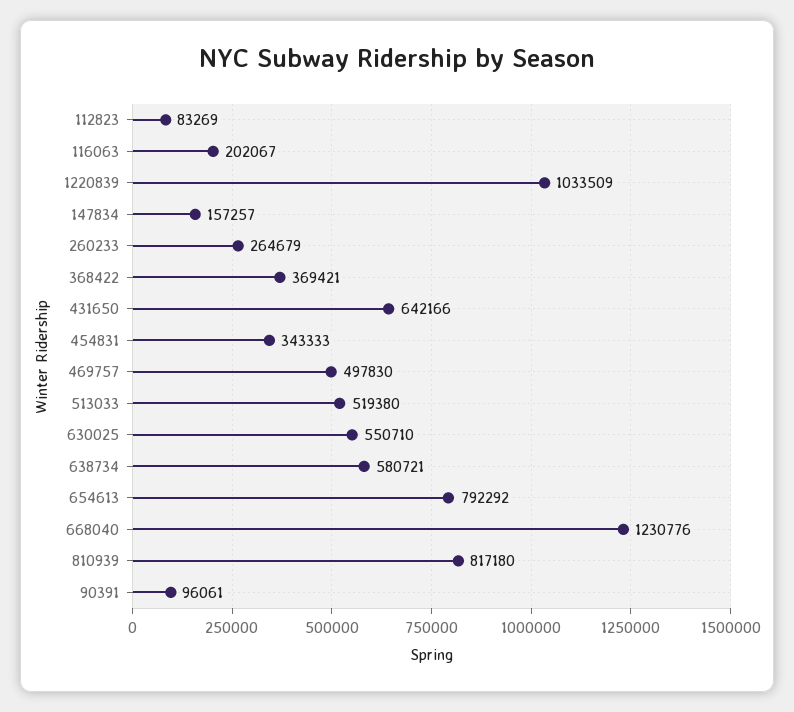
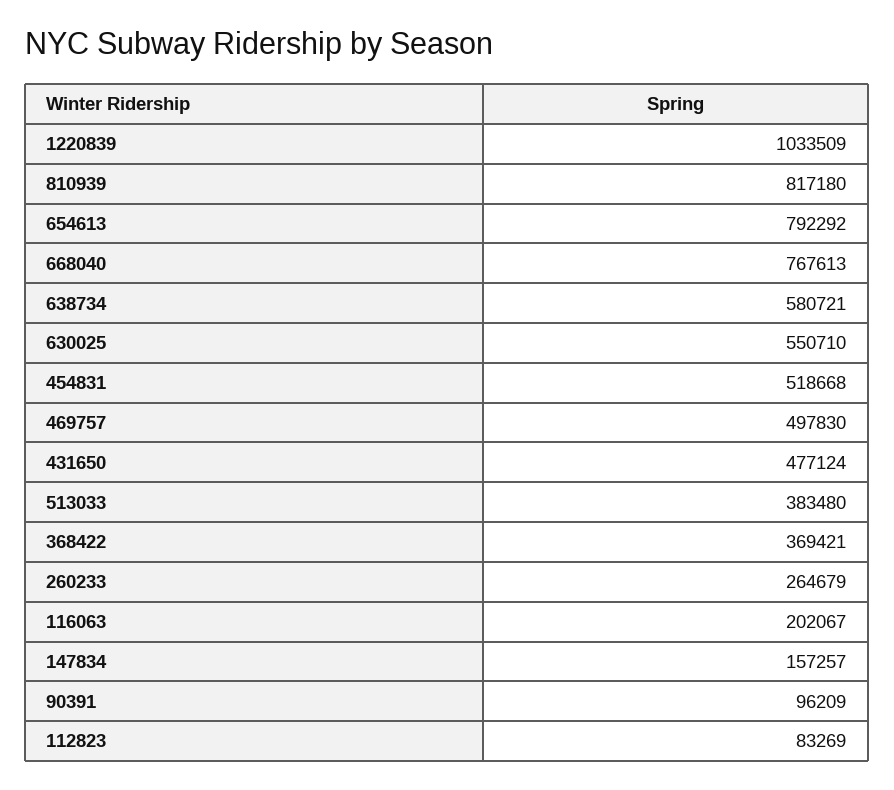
  {
    "112823": 83269,
    "116063": 202067,
    "1220839": 1033509,
    "147834": 157257,
    "260233": 264679,
    "368422": 369421,
-   "431650": 642166,
+   "431650": 477124,
-   "454831": 343333,
+   "454831": 518668,
    "469757": 497830,
-   "513033": 519380,
+   "513033": 383480,
    "630025": 550710,
    "638734": 580721,
    "654613": 792292,
-   "668040": 1230776,
+   "668040": 767613,
    "810939": 817180,
-   "90391": 96061
+   "90391": 96209
  }

